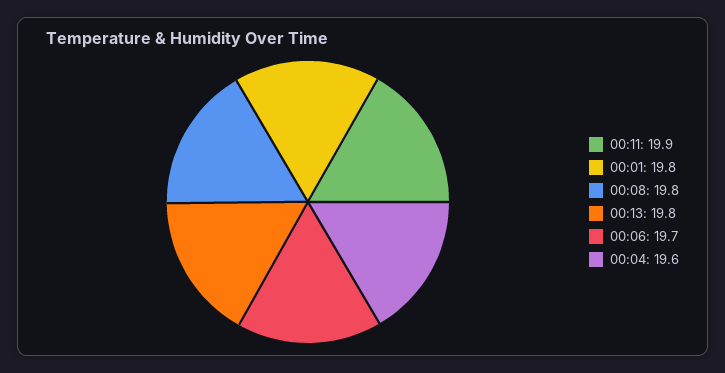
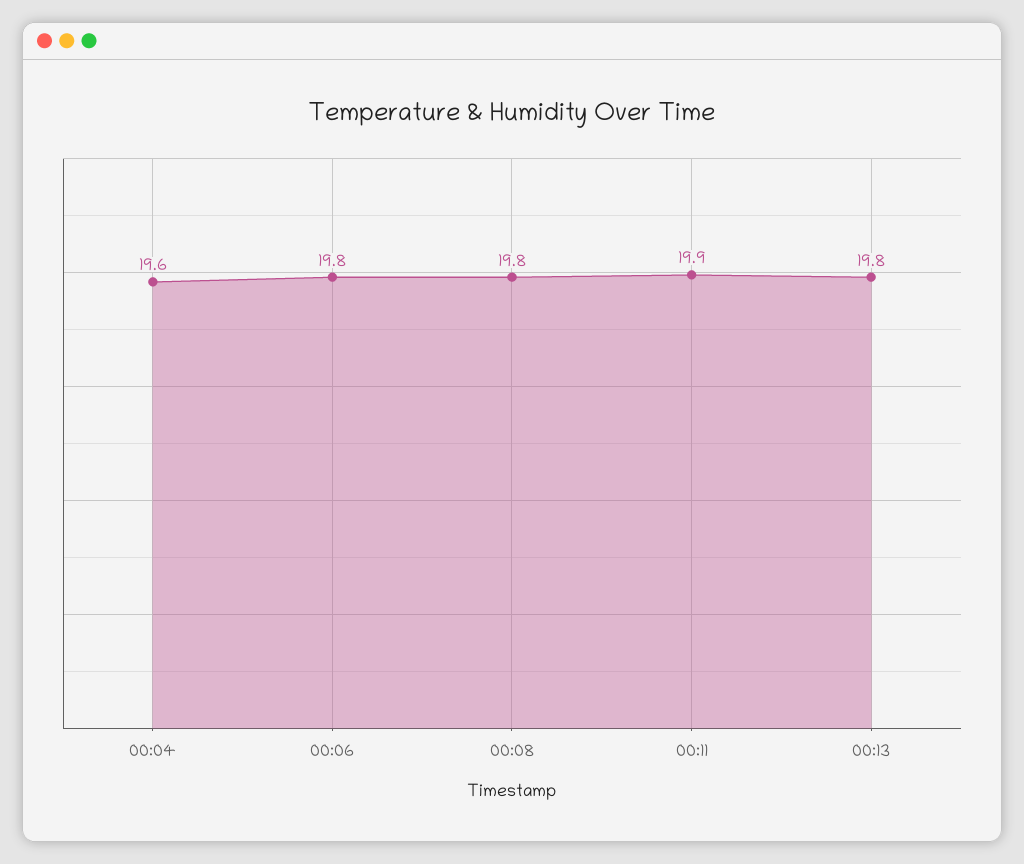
  {
    "00:11": 19.9,
-   "00:01": 19.8,
    "00:08": 19.8,
    "00:13": 19.8,
-   "00:06": 19.7,
+   "00:06": 19.8,
    "00:04": 19.6
  }

